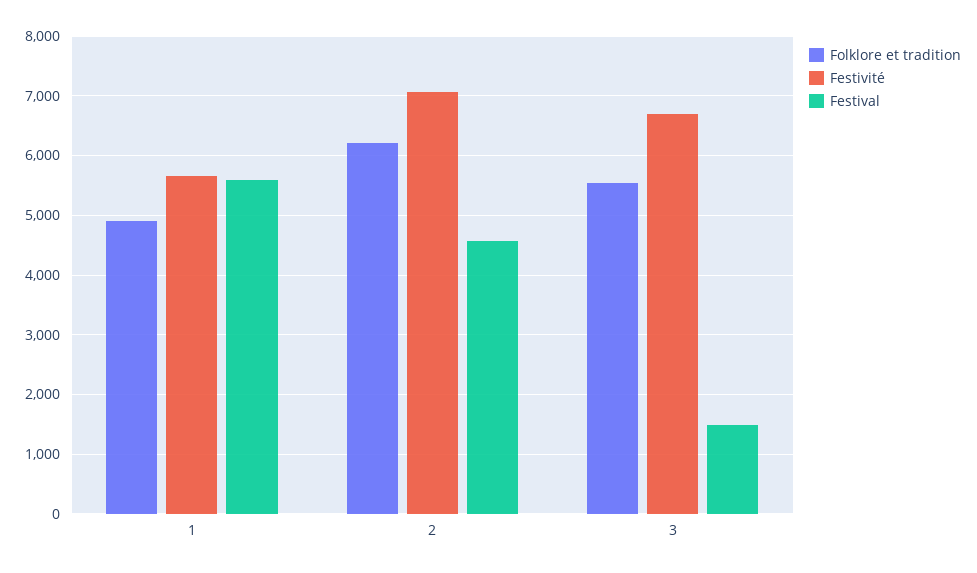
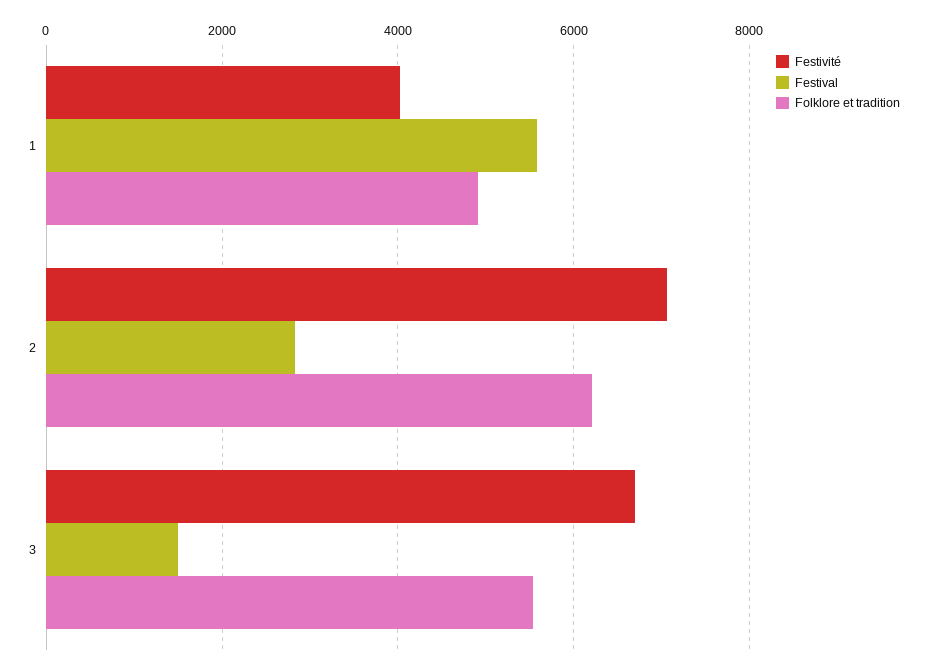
  {
    "Folklore et tradition": {
      "1": 5000,
      "2": 6200,
      "3": 5600
    },
    "Festivité": {
-     "1": 5600,
+     "1": 4000,
      "2": 7000,
      "3": 6800
    },
    "Festival": {
      "1": 5600,
-     "2": 4600,
+     "2": 2800,
      "3": 1400
    }
  }

